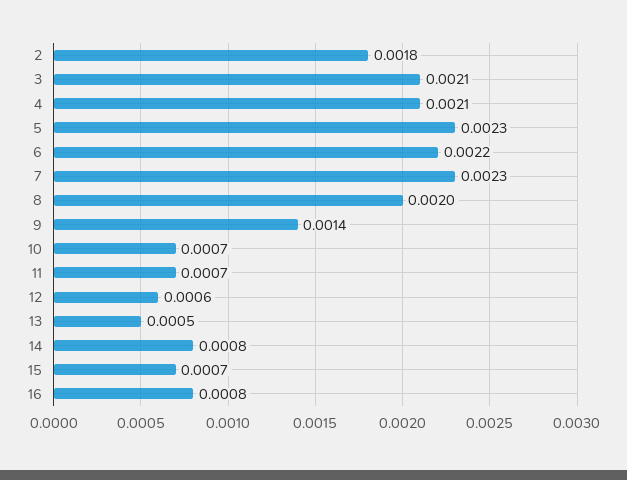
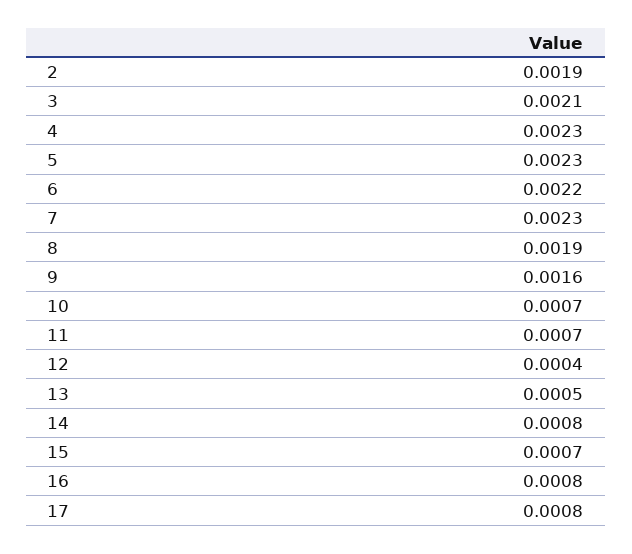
  {
-   "2": 0.0018,
+   "2": 0.0019,
    "3": 0.0021,
-   "4": 0.0021,
+   "4": 0.0023,
    "5": 0.0023,
    "6": 0.0022,
    "7": 0.0023,
-   "8": 0.002,
+   "8": 0.0019,
-   "9": 0.0014,
+   "9": 0.0016,
    "10": 0.0007,
    "11": 0.0007,
-   "12": 0.0006,
+   "12": 0.0004,
    "13": 0.0005,
    "14": 0.0008,
    "15": 0.0007,
-   "16": 0.0008
+   "16": 0.0008,
+   "17": 0.0008
  }

